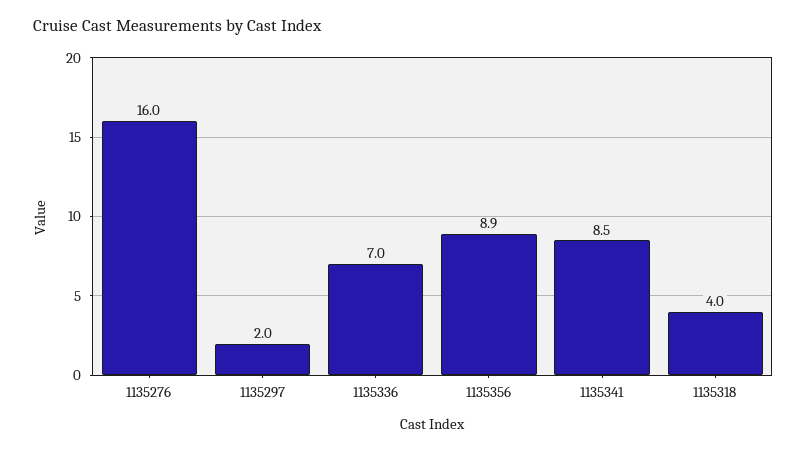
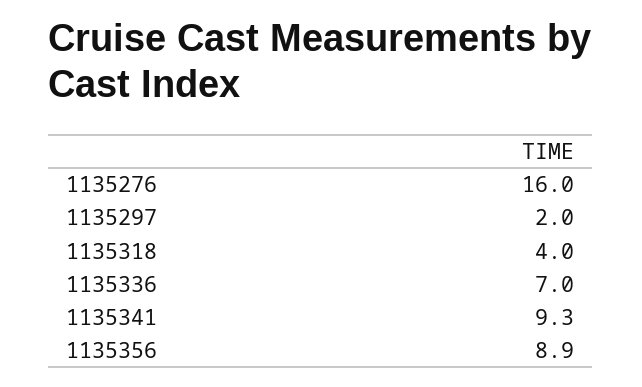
  {
    "1135276": 16,
    "1135297": 2,
    "1135336": 7,
    "1135356": 8.9,
-   "1135341": 8.5,
+   "1135341": 9.3,
    "1135318": 4
  }

